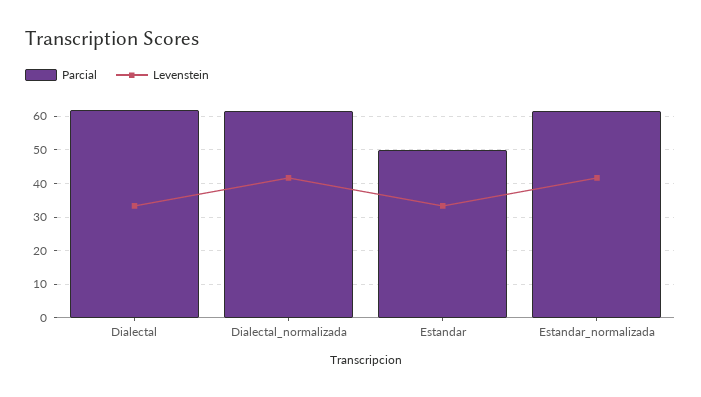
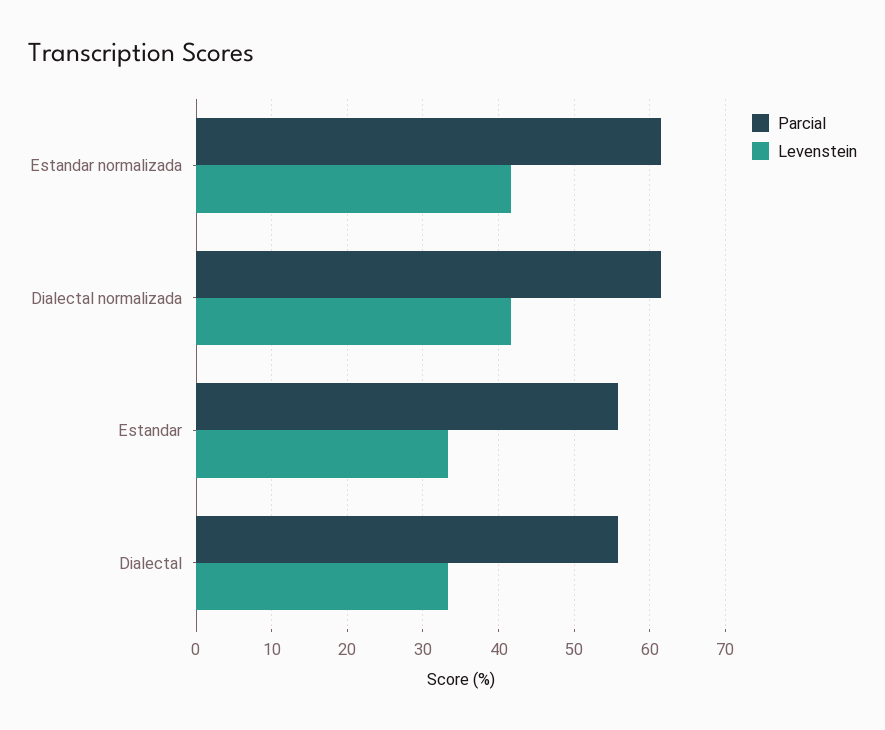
  {
    "Parcial": {
-     "Dialectal": 62,
+     "Dialectal": 56,
      "Dialectal_normalizada": 62,
-     "Estandar": 50,
+     "Estandar": 56,
      "Estandar_normalizada": 62
    },
    "Levenstein": {
      "Dialectal": 33,
      "Dialectal_normalizada": 42,
      "Estandar": 33,
      "Estandar_normalizada": 42
    }
  }

